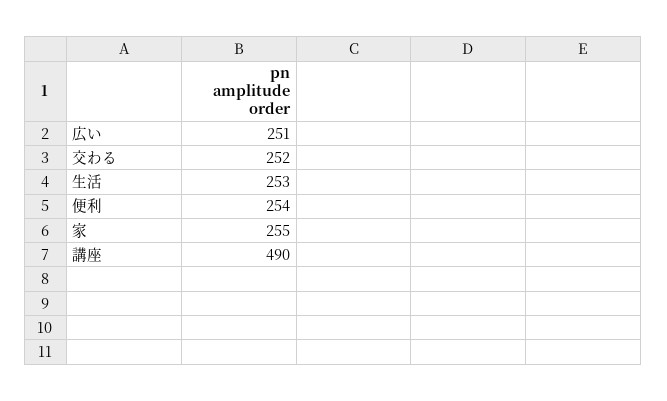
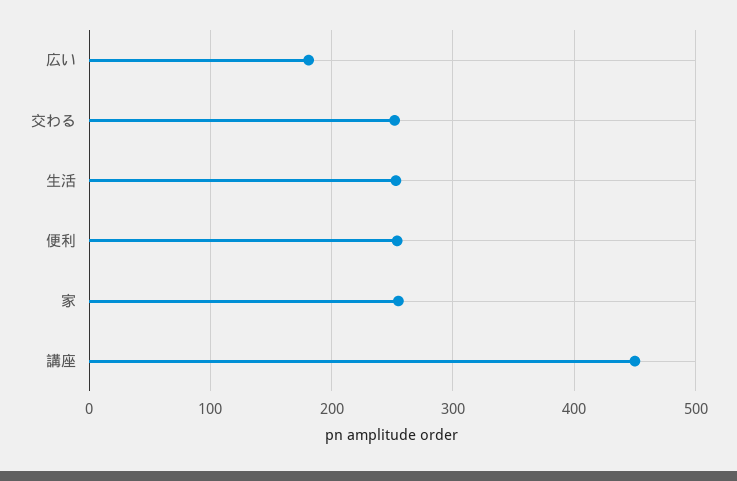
  {
-   "広い": 251,
+   "広い": 180,
    "交わる": 252,
    "生活": 253,
    "便利": 254,
    "家": 255,
-   "講座": 490
+   "講座": 450
  }

